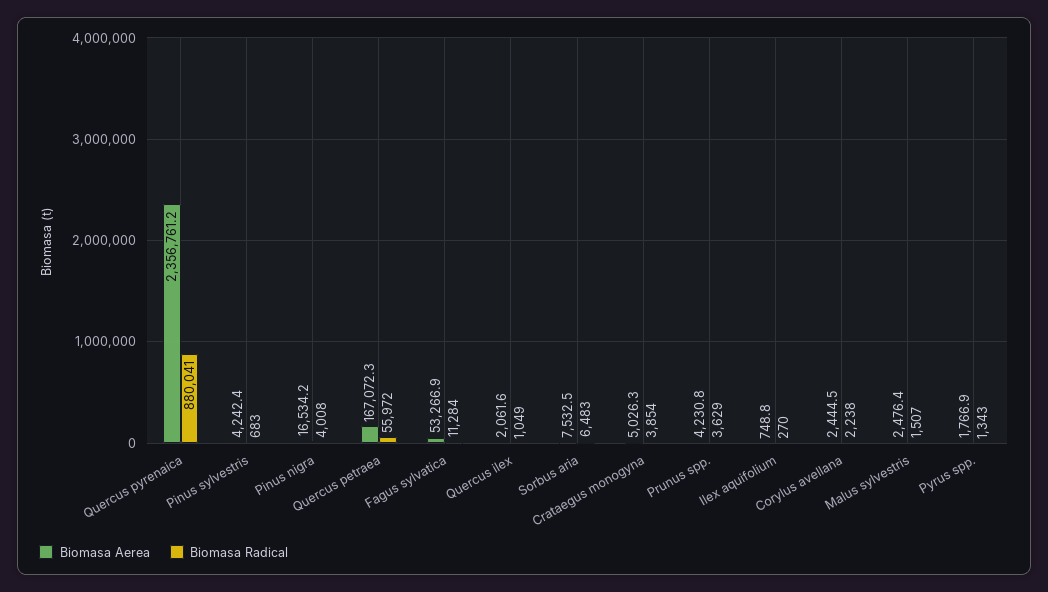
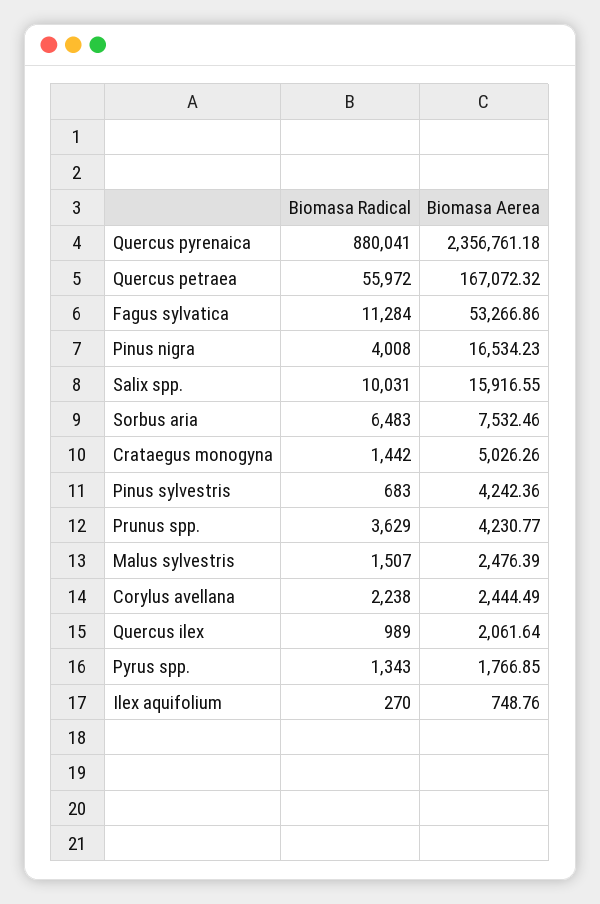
  {
    "Biomasa Aerea": {
      "Quercus pyrenaica": 2356761.18,
      "Pinus sylvestris": 4242.36,
      "Pinus nigra": 16534.23,
      "Quercus petraea": 167072.32,
      "Fagus sylvatica": 53266.86,
      "Quercus ilex": 2061.64,
      "Sorbus aria": 7532.46,
      "Crataegus monogyna": 5026.26,
      "Prunus spp.": 4230.77,
      "Ilex aquifolium": 748.76,
      "Corylus avellana": 2444.49,
      "Malus sylvestris": 2476.39,
-     "Pyrus spp.": 1766.85
+     "Pyrus spp.": 1766.85,
+     "Salix spp.": 15916.55
    },
    "Biomasa Radical": {
      "Quercus pyrenaica": 880041,
      "Pinus sylvestris": 683,
      "Pinus nigra": 4008,
      "Quercus petraea": 55972,
      "Fagus sylvatica": 11284,
-     "Quercus ilex": 1049,
+     "Quercus ilex": 989,
      "Sorbus aria": 6483,
-     "Crataegus monogyna": 3854,
+     "Crataegus monogyna": 1442,
      "Prunus spp.": 3629,
      "Ilex aquifolium": 270,
      "Corylus avellana": 2238,
      "Malus sylvestris": 1507,
-     "Pyrus spp.": 1343
+     "Pyrus spp.": 1343,
+     "Salix spp.": 10031
    }
  }

